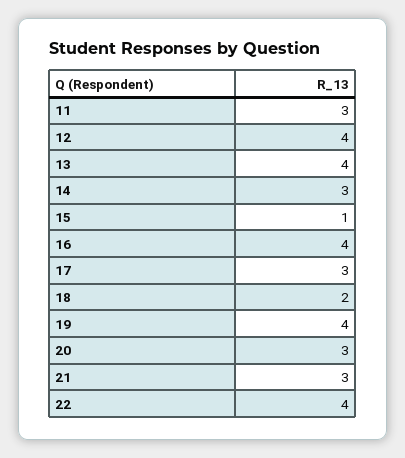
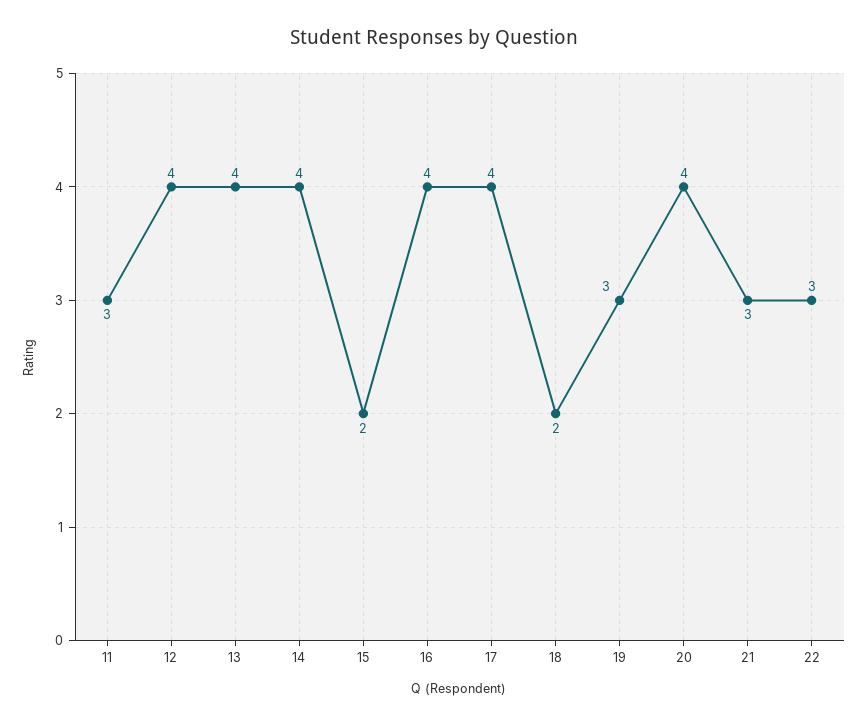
  {
    "11": 3,
    "12": 4,
    "13": 4,
-   "14": 3,
+   "14": 4,
-   "15": 1,
+   "15": 2,
    "16": 4,
-   "17": 3,
+   "17": 4,
    "18": 2,
-   "19": 4,
+   "19": 3,
-   "20": 3,
+   "20": 4,
    "21": 3,
-   "22": 4
+   "22": 3
  }

